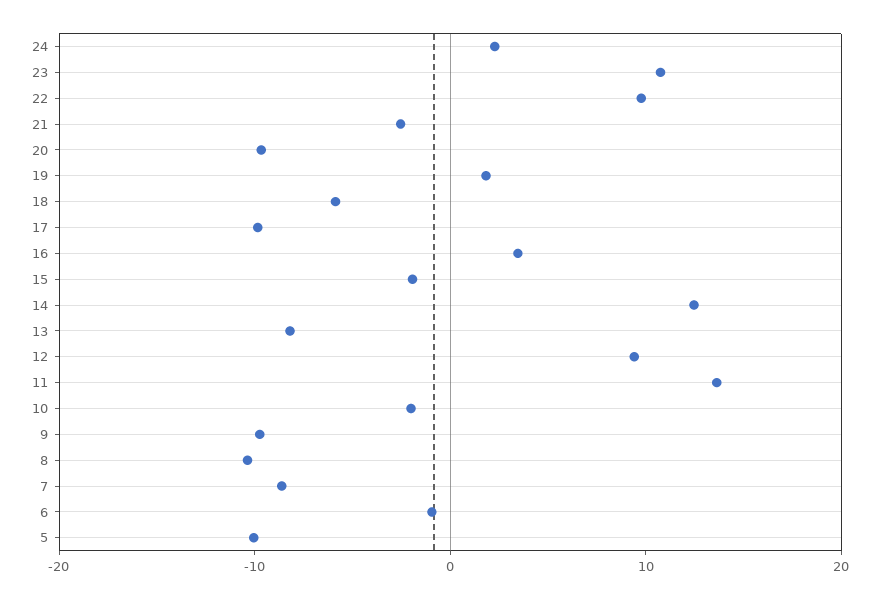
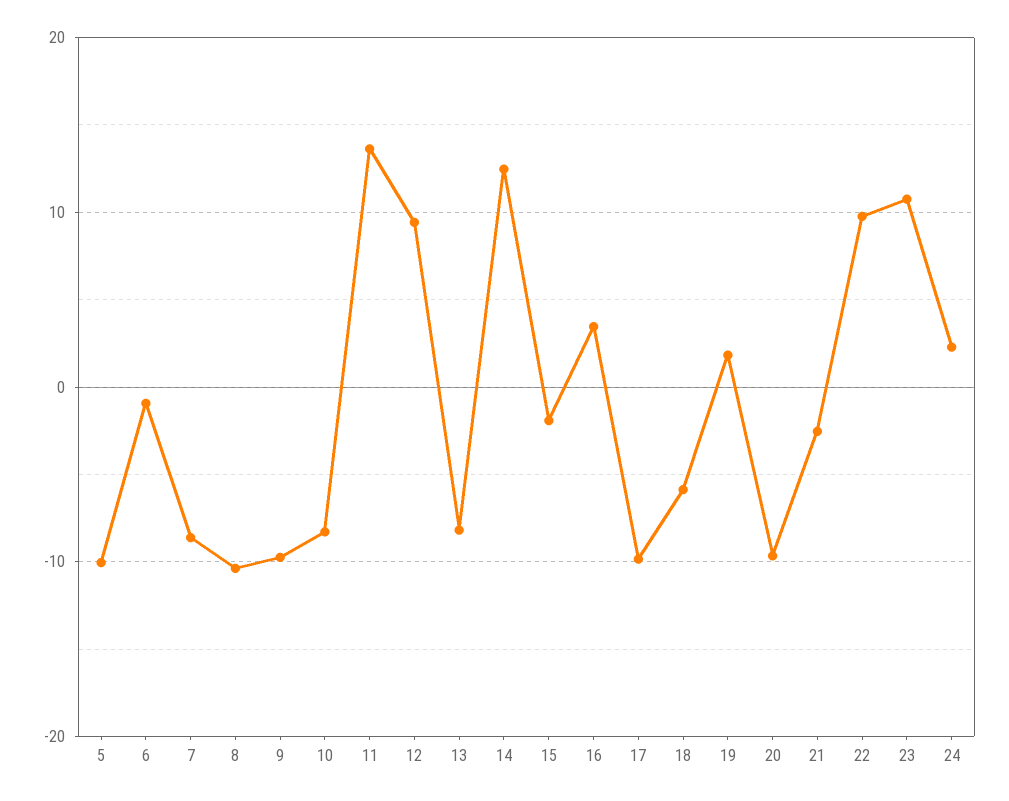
  {
    "24": 2,
    "23": 11,
    "22": 10,
    "21": -3,
    "20": -10,
    "19": 2,
    "18": -6,
    "17": -10,
    "16": 3,
    "15": -2,
    "14": 12,
    "13": -8,
    "12": 9,
    "11": 14,
-   "10": -2,
+   "10": -8,
    "9": -10,
    "8": -10,
    "7": -9,
    "6": -1,
    "5": -10
  }

